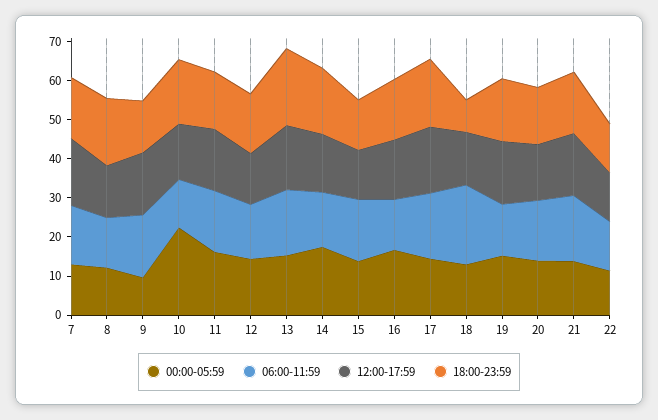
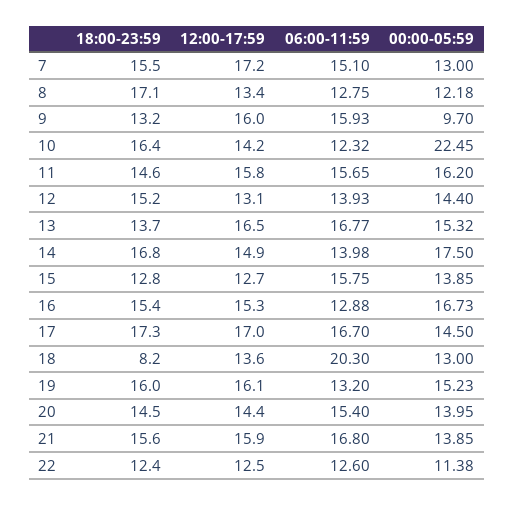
  {
    "00:00-05:59": {
      "7": 13,
      "8": 12.18,
      "9": 9.7,
      "10": 22.45,
      "11": 16.2,
      "12": 14.4,
      "13": 15.32,
      "14": 17.5,
      "15": 13.85,
      "16": 16.73,
      "17": 14.5,
      "18": 13,
      "19": 15.23,
      "20": 13.95,
      "21": 13.85,
      "22": 11.38
    },
    "06:00-11:59": {
      "7": 15.1,
      "8": 12.75,
      "9": 15.93,
      "10": 12.32,
      "11": 15.65,
      "12": 13.93,
      "13": 16.77,
      "14": 13.98,
      "15": 15.75,
      "16": 12.88,
      "17": 16.7,
      "18": 20.3,
      "19": 13.2,
      "20": 15.4,
      "21": 16.8,
      "22": 12.6
    },
    "12:00-17:59": {
      "7": 17.2,
      "8": 13.4,
      "9": 16,
      "10": 14.2,
      "11": 15.8,
      "12": 13.1,
      "13": 16.5,
      "14": 14.9,
      "15": 12.7,
      "16": 15.3,
      "17": 17,
      "18": 13.6,
      "19": 16.1,
      "20": 14.4,
      "21": 15.9,
      "22": 12.5
    },
    "18:00-23:59": {
      "7": 15.5,
      "8": 17.1,
      "9": 13.2,
      "10": 16.4,
      "11": 14.6,
      "12": 15.2,
-     "13": 20,
+     "13": 13.7,
      "14": 16.8,
      "15": 12.8,
      "16": 15.4,
      "17": 17.3,
      "18": 8.2,
      "19": 16,
      "20": 14.5,
      "21": 15.6,
      "22": 12.4
    }
  }

